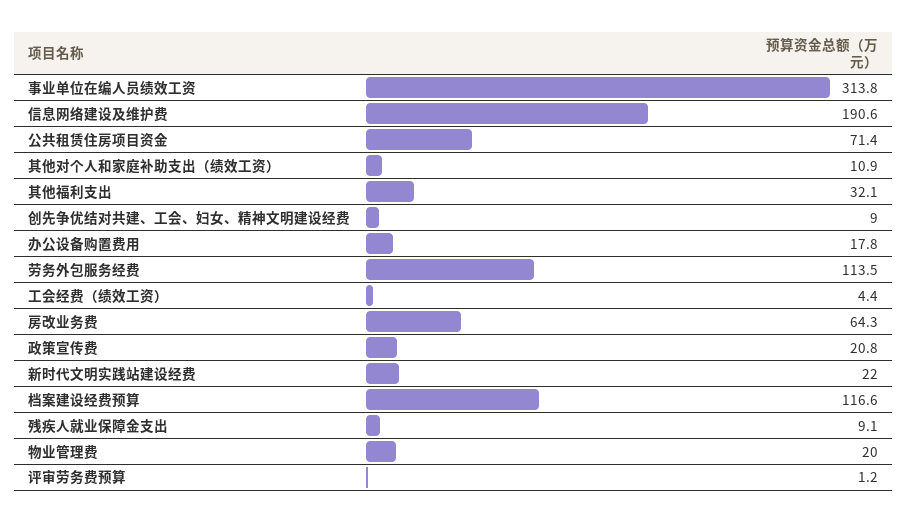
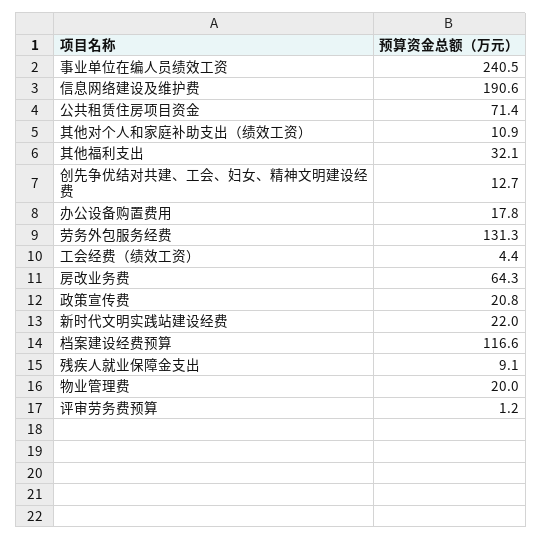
  {
-   "事业单位在编人员绩效工资": 313.8,
+   "事业单位在编人员绩效工资": 240.5,
    "信息网络建设及维护费": 190.6,
    "公共租赁住房项目资金": 71.4,
    "其他对个人和家庭补助支出（绩效工资）": 10.9,
    "其他福利支出": 32.1,
-   "创先争优结对共建、工会、妇女、精神文明建设经费": 9,
+   "创先争优结对共建、工会、妇女、精神文明建设经费": 12.7,
    "办公设备购置费用": 17.8,
-   "劳务外包服务经费": 113.5,
+   "劳务外包服务经费": 131.3,
    "工会经费（绩效工资）": 4.4,
    "房改业务费": 64.3,
    "政策宣传费": 20.8,
    "新时代文明实践站建设经费": 22,
    "档案建设经费预算": 116.6,
    "残疾人就业保障金支出": 9.1,
    "物业管理费": 20,
    "评审劳务费预算": 1.2
  }

